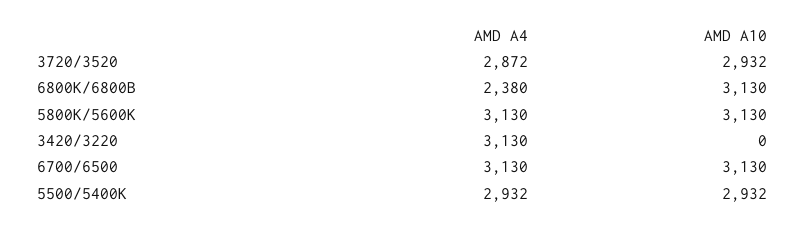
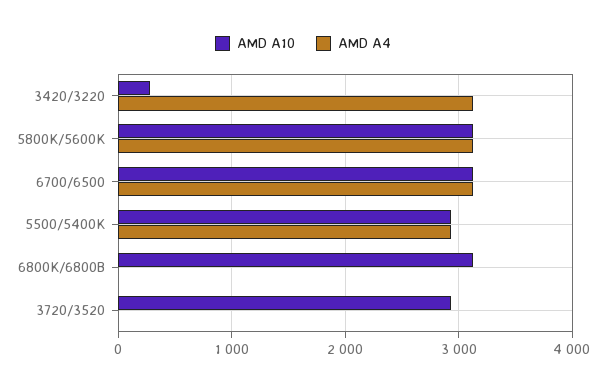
  {
    "AMD A4": {
-     "3720/3520": 2872,
+     "3720/3520": 0,
-     "6800K/6800B": 2380,
+     "6800K/6800B": 0,
      "5800K/5600K": 3130,
      "3420/3220": 3130,
      "6700/6500": 3130,
      "5500/5400K": 2932
    },
    "AMD A10": {
      "3720/3520": 2932,
      "6800K/6800B": 3130,
      "5800K/5600K": 3130,
-     "3420/3220": 0,
+     "3420/3220": 300,
      "6700/6500": 3130,
      "5500/5400K": 2932
    }
  }

